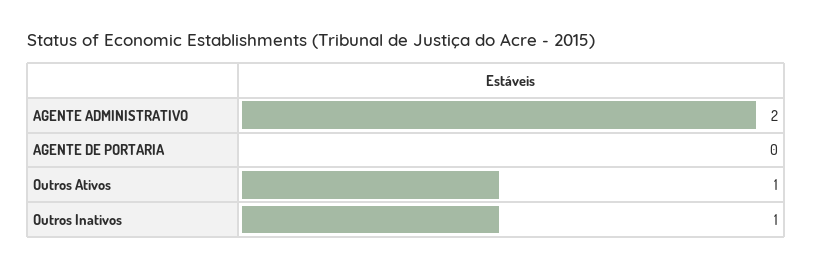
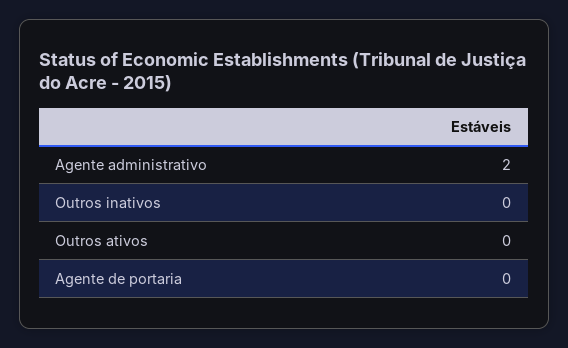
  {
    "AGENTE ADMINISTRATIVO": 2,
    "AGENTE DE PORTARIA": 0,
-   "Outros Ativos": 1,
+   "Outros Ativos": 0,
-   "Outros Inativos": 1
+   "Outros Inativos": 0
  }

